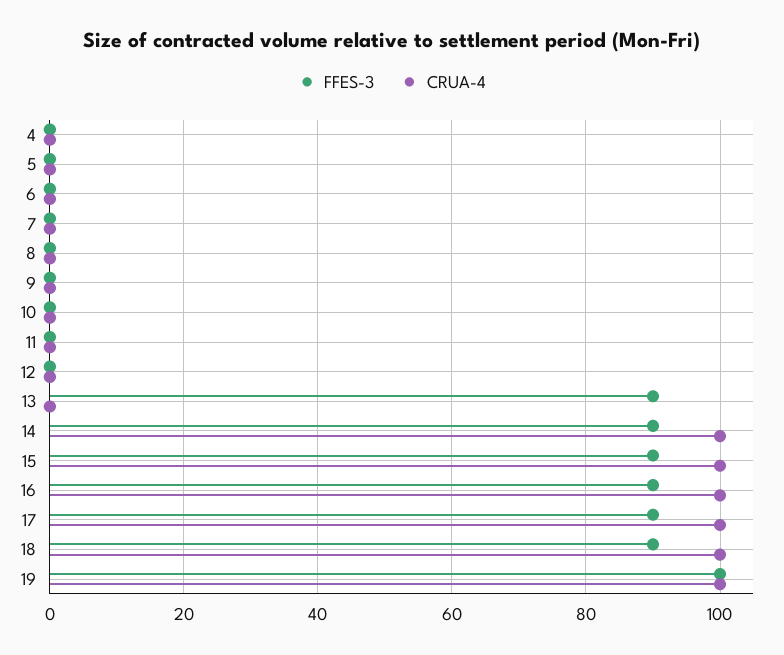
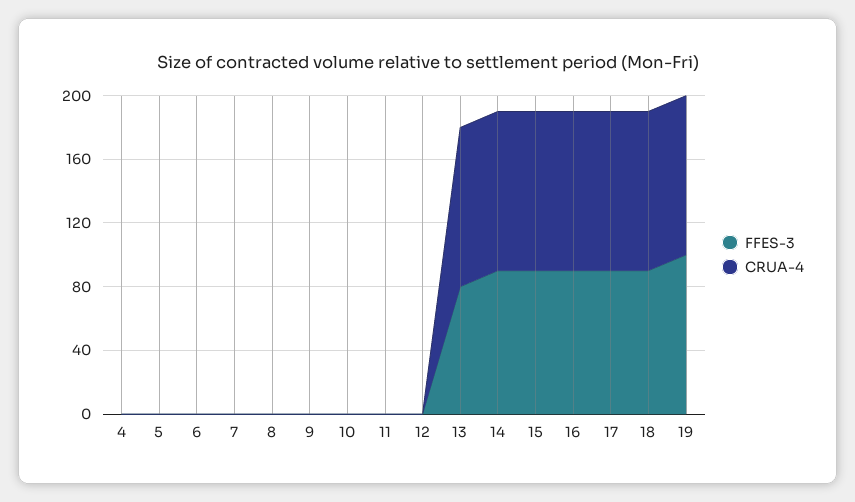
  {
    "FFES-3": {
      "4": 0,
      "5": 0,
      "6": 0,
      "7": 0,
      "8": 0,
      "9": 0,
      "10": 0,
      "11": 0,
      "12": 0,
-     "13": 90,
+     "13": 80,
      "14": 90,
      "15": 90,
      "16": 90,
      "17": 90,
      "18": 90,
      "19": 100
    },
    "CRUA-4": {
      "4": 0,
      "5": 0,
      "6": 0,
      "7": 0,
      "8": 0,
      "9": 0,
      "10": 0,
      "11": 0,
      "12": 0,
-     "13": 0,
+     "13": 100,
      "14": 100,
      "15": 100,
      "16": 100,
      "17": 100,
      "18": 100,
      "19": 100
    }
  }

